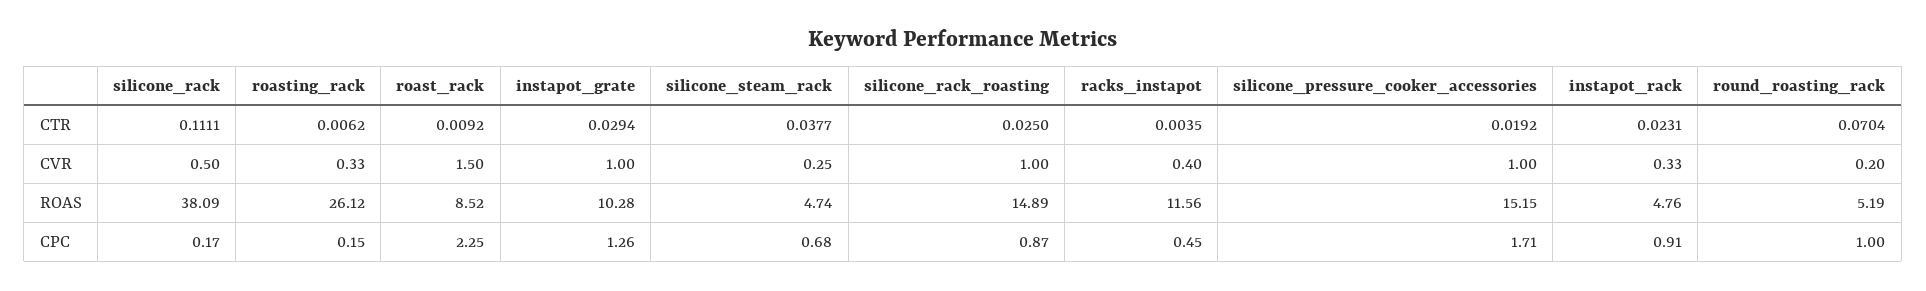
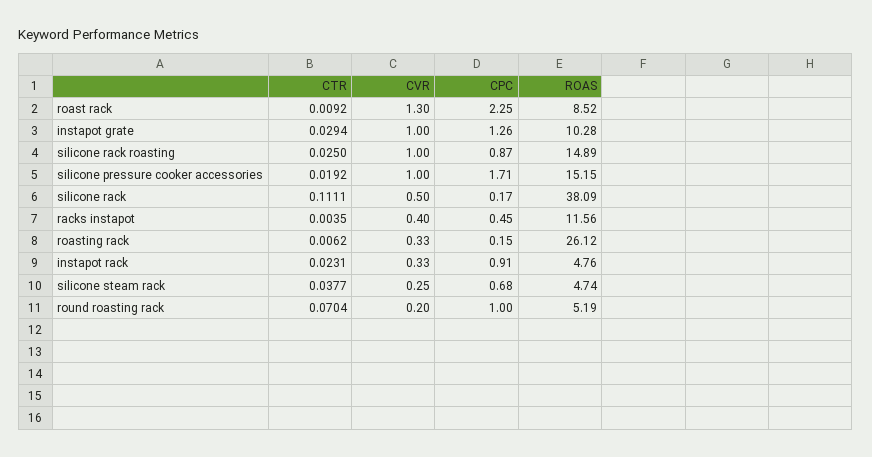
  {
    "silicone_rack": {
      "CTR": 0.1111,
      "CVR": 0.5,
      "ROAS": 38.09,
      "CPC": 0.17
    },
    "roasting_rack": {
      "CTR": 0.0062,
      "CVR": 0.33,
      "ROAS": 26.12,
      "CPC": 0.15
    },
    "roast_rack": {
      "CTR": 0.0092,
-     "CVR": 1.5,
+     "CVR": 1.3,
      "ROAS": 8.52,
      "CPC": 2.25
    },
    "instapot_grate": {
      "CTR": 0.0294,
      "CVR": 1,
      "ROAS": 10.28,
      "CPC": 1.26
    },
    "silicone_steam_rack": {
      "CTR": 0.0377,
      "CVR": 0.25,
      "ROAS": 4.74,
      "CPC": 0.68
    },
    "silicone_rack_roasting": {
      "CTR": 0.025,
      "CVR": 1,
      "ROAS": 14.89,
      "CPC": 0.87
    },
    "racks_instapot": {
      "CTR": 0.0035,
      "CVR": 0.4,
      "ROAS": 11.56,
      "CPC": 0.45
    },
    "silicone_pressure_cooker_accessories": {
      "CTR": 0.0192,
      "CVR": 1,
      "ROAS": 15.15,
      "CPC": 1.71
    },
    "instapot_rack": {
      "CTR": 0.0231,
      "CVR": 0.33,
      "ROAS": 4.76,
      "CPC": 0.91
    },
    "round_roasting_rack": {
      "CTR": 0.0704,
      "CVR": 0.2,
      "ROAS": 5.19,
      "CPC": 1
    }
  }

